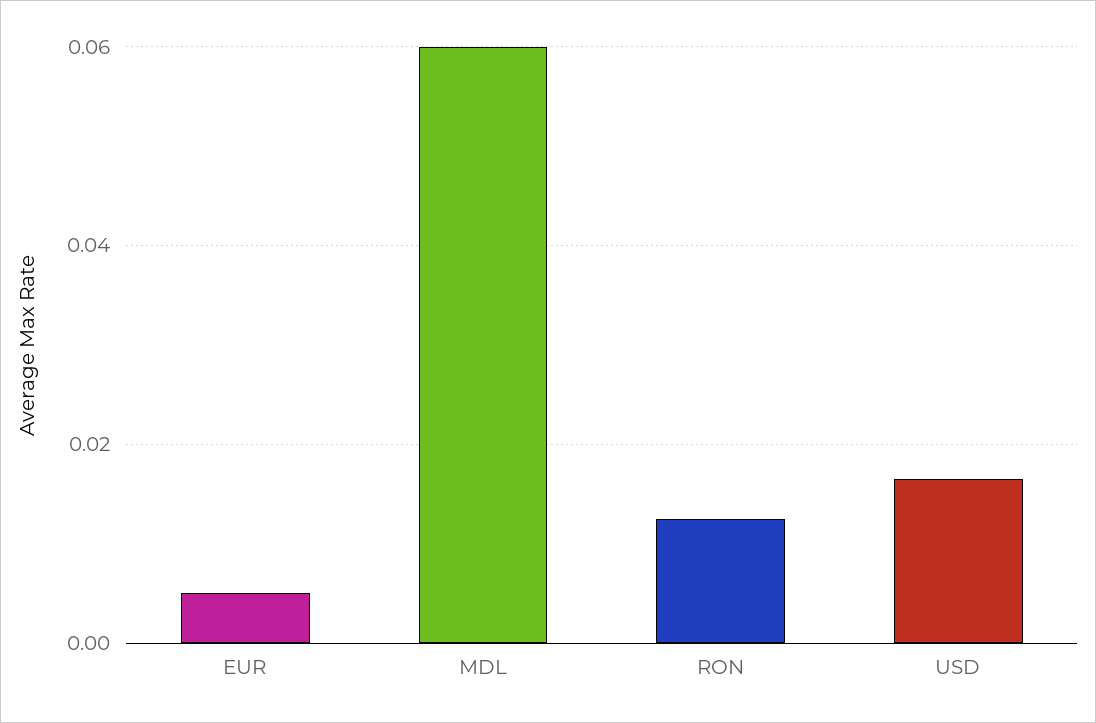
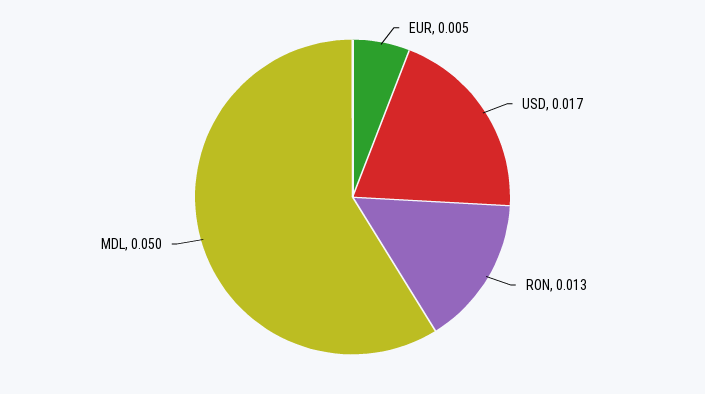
  {
    "EUR": 0.005,
-   "MDL": 0.06,
+   "MDL": 0.05,
    "RON": 0.013,
    "USD": 0.017
  }

